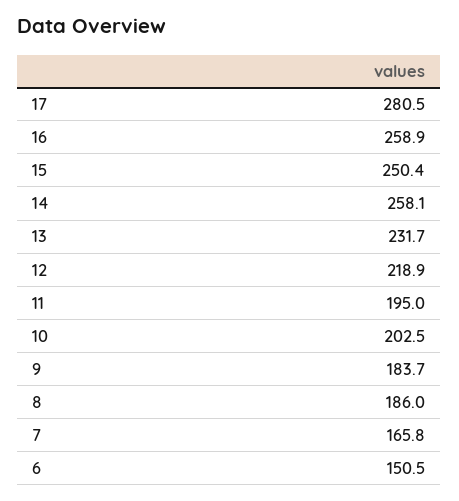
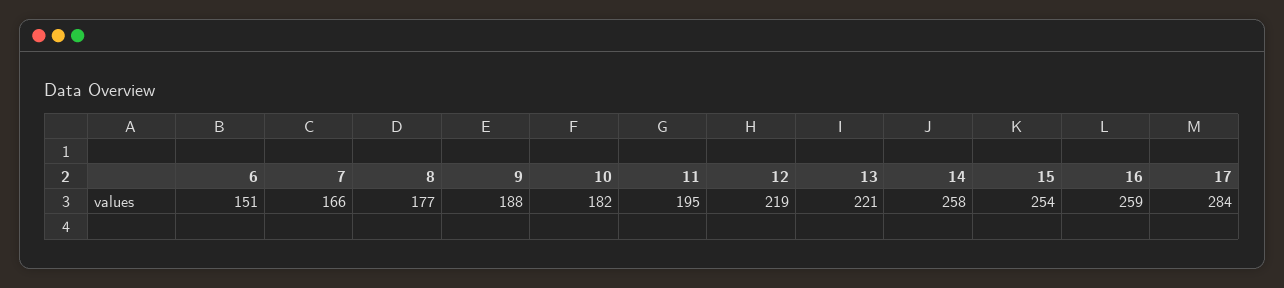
  {
-   "17": 280.5,
+   "17": 284,
    "16": 258.9,
-   "15": 250.4,
+   "15": 254,
    "14": 258.1,
-   "13": 231.7,
+   "13": 221,
    "12": 218.9,
    "11": 195,
-   "10": 202.5,
+   "10": 182,
-   "9": 183.7,
+   "9": 188,
-   "8": 186,
+   "8": 177,
    "7": 165.8,
    "6": 150.5
  }

